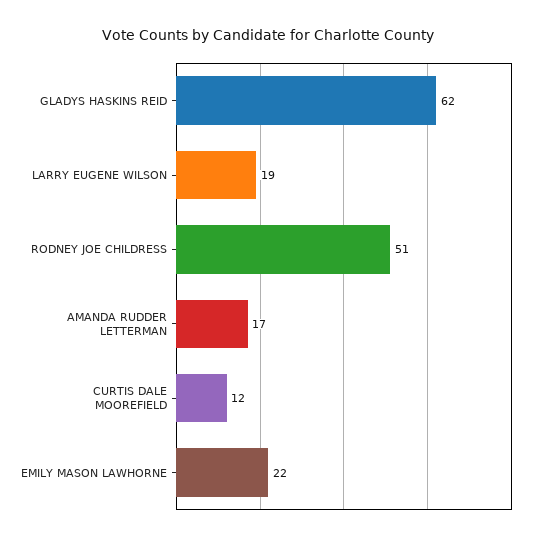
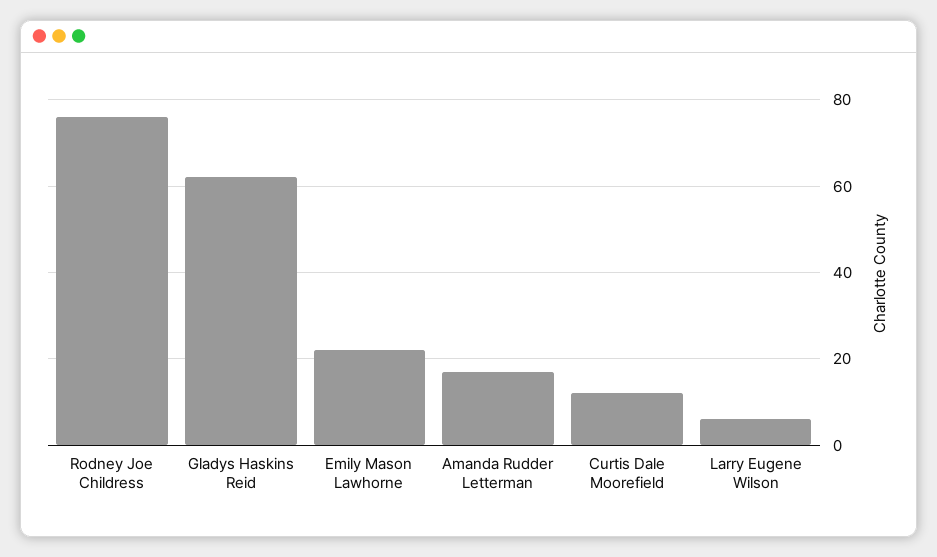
  {
    "GLADYS HASKINS REID": 62,
-   "LARRY EUGENE WILSON": 19,
+   "LARRY EUGENE WILSON": 5,
-   "RODNEY JOE CHILDRESS": 51,
+   "RODNEY JOE CHILDRESS": 75,
    "AMANDA RUDDER LETTERMAN": 17,
    "CURTIS DALE MOOREFIELD": 12,
    "EMILY MASON LAWHORNE": 22
  }

